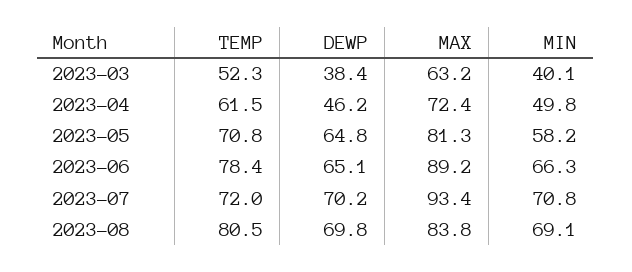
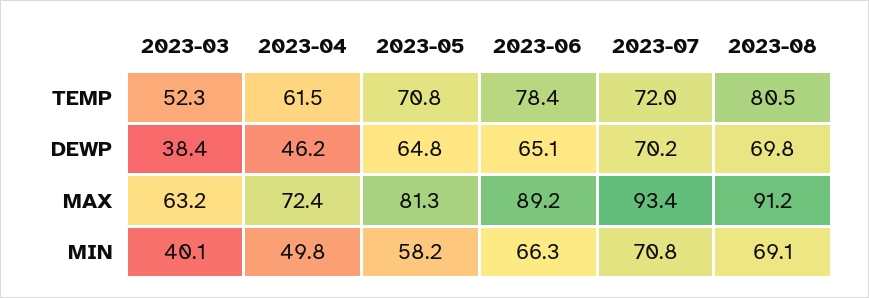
  {
    "TEMP": {
      "2023-03": 52.3,
      "2023-04": 61.5,
      "2023-05": 70.8,
      "2023-06": 78.4,
      "2023-07": 72,
      "2023-08": 80.5
    },
    "DEWP": {
      "2023-03": 38.4,
      "2023-04": 46.2,
      "2023-05": 64.8,
      "2023-06": 65.1,
      "2023-07": 70.2,
      "2023-08": 69.8
    },
    "MAX": {
      "2023-03": 63.2,
      "2023-04": 72.4,
      "2023-05": 81.3,
      "2023-06": 89.2,
      "2023-07": 93.4,
-     "2023-08": 83.8
+     "2023-08": 91.2
    },
    "MIN": {
      "2023-03": 40.1,
      "2023-04": 49.8,
      "2023-05": 58.2,
      "2023-06": 66.3,
      "2023-07": 70.8,
      "2023-08": 69.1
    }
  }

